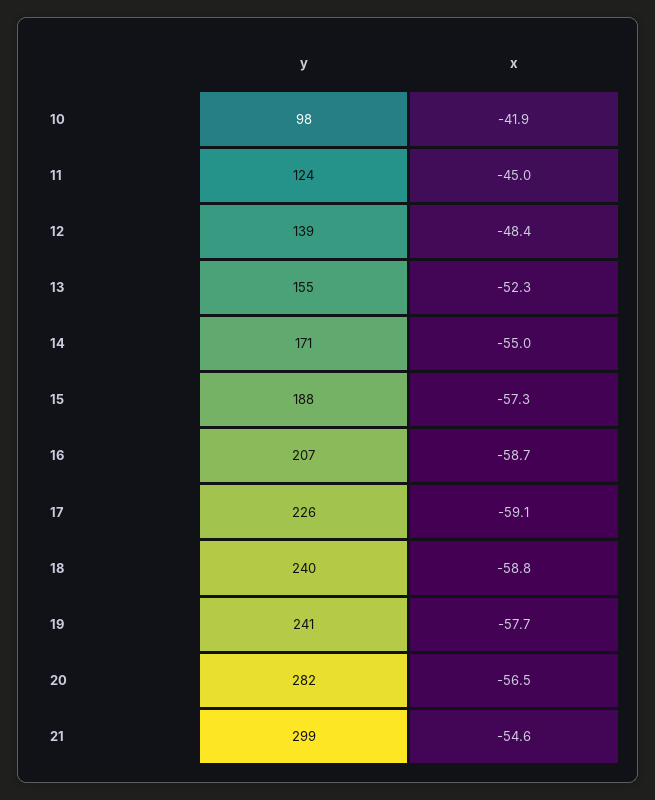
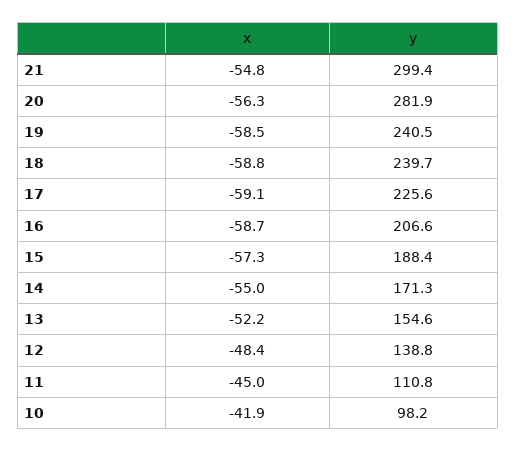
  {
    "y": {
      "10": 98.2,
-     "11": 124,
+     "11": 110.8,
      "12": 138.8,
      "13": 154.6,
      "14": 171.3,
      "15": 188.4,
      "16": 206.6,
      "17": 225.6,
      "18": 239.7,
      "19": 240.5,
      "20": 281.9,
      "21": 299.4
    },
    "x": {
      "10": -41.9,
      "11": -45,
      "12": -48.4,
-     "13": -52.3,
+     "13": -52.2,
      "14": -55,
      "15": -57.3,
      "16": -58.7,
      "17": -59.1,
      "18": -58.8,
-     "19": -57.7,
+     "19": -58.5,
-     "20": -56.5,
+     "20": -56.3,
-     "21": -54.6
+     "21": -54.8
    }
  }

